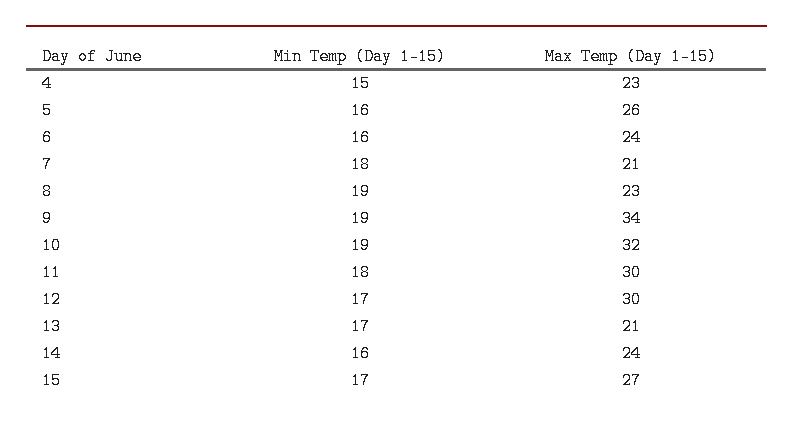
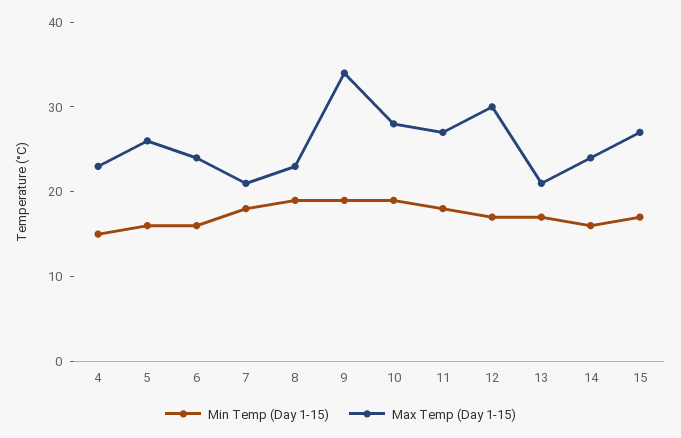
  {
    "Min Temp (Day 1-15)": {
      "4": 15,
      "5": 16,
      "6": 16,
      "7": 18,
      "8": 19,
      "9": 19,
      "10": 19,
      "11": 18,
      "12": 17,
      "13": 17,
      "14": 16,
      "15": 17
    },
    "Max Temp (Day 1-15)": {
      "4": 23,
      "5": 26,
      "6": 24,
      "7": 21,
      "8": 23,
      "9": 34,
-     "10": 32,
+     "10": 28,
-     "11": 30,
+     "11": 27,
      "12": 30,
      "13": 21,
      "14": 24,
      "15": 27
    }
  }

